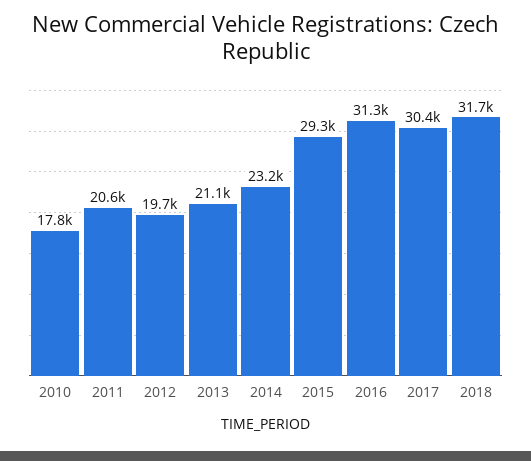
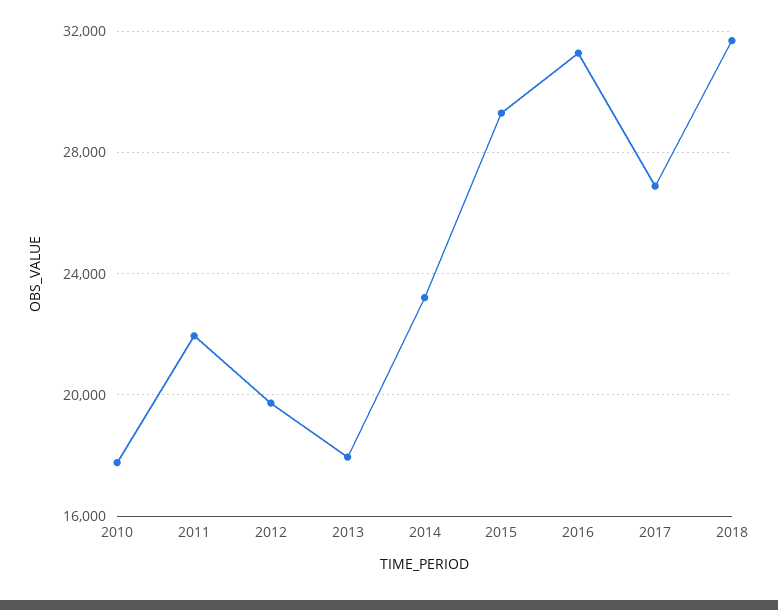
  {
    "2010": 17800,
-   "2011": 20600,
+   "2011": 22000,
    "2012": 19700,
-   "2013": 21100,
+   "2013": 18000,
    "2014": 23200,
    "2015": 29300,
    "2016": 31300,
-   "2017": 30400,
+   "2017": 27000,
    "2018": 31700
  }

